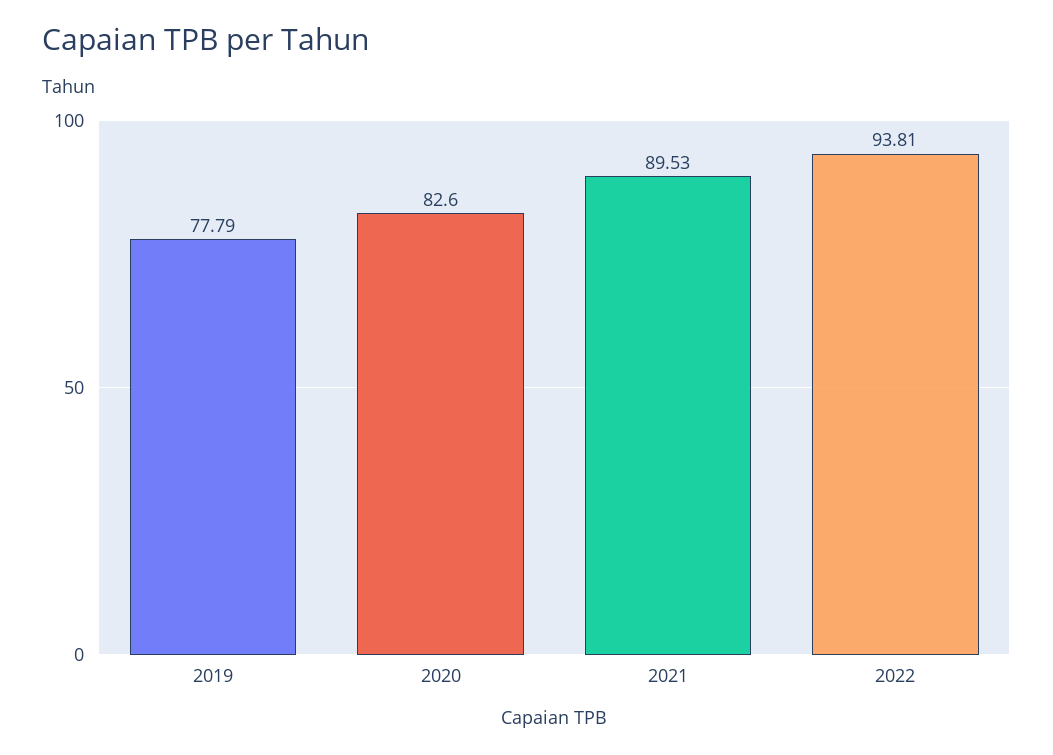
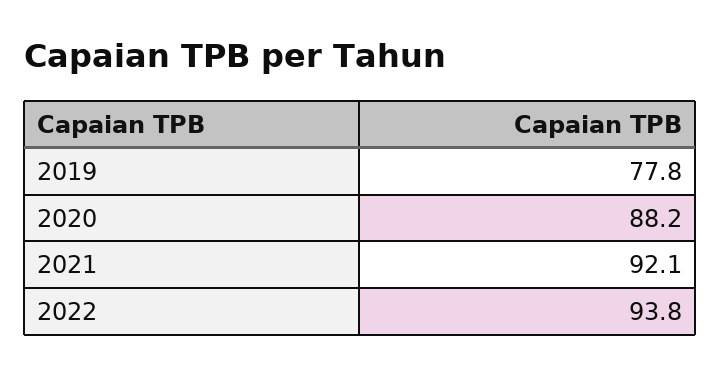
  {
    "2019": 77.79,
-   "2020": 82.6,
+   "2020": 88.2,
-   "2021": 89.53,
+   "2021": 92.1,
    "2022": 93.81
  }

